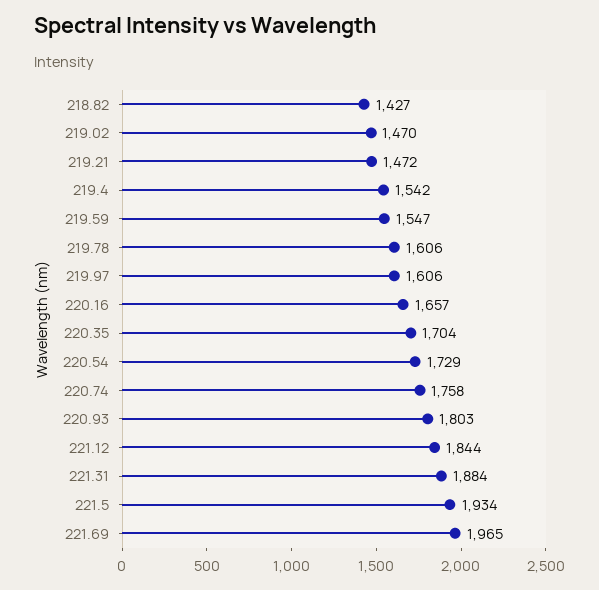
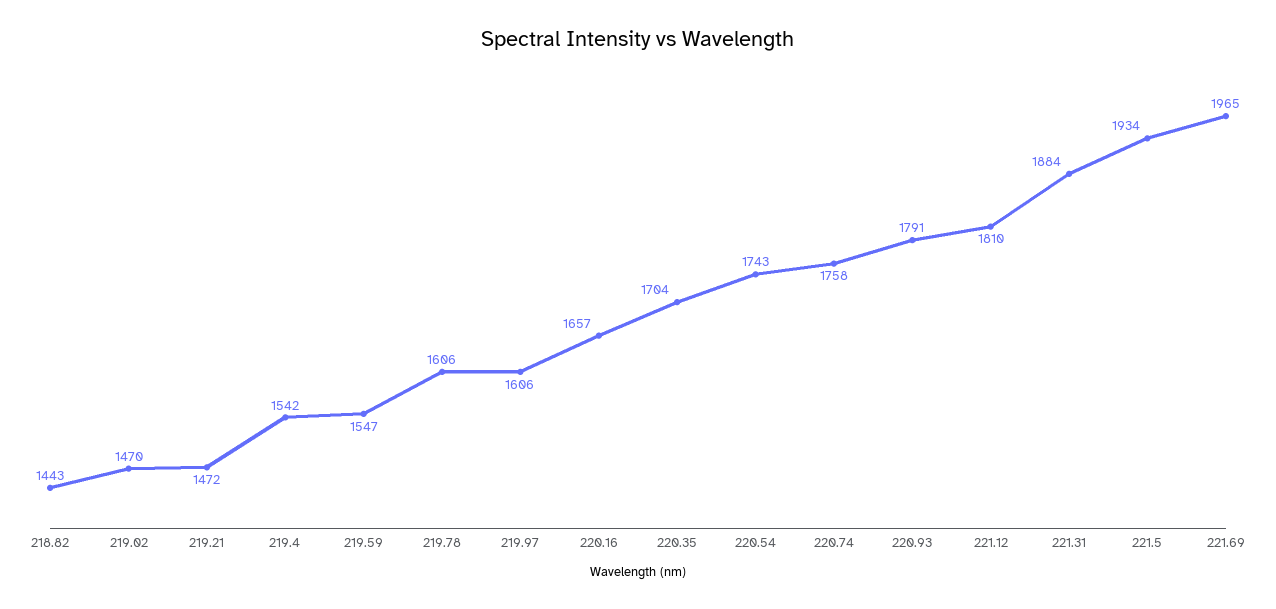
  {
-   "218.82": 1427,
+   "218.82": 1443,
    "219.02": 1470,
    "219.21": 1472,
    "219.4": 1542,
    "219.59": 1547,
    "219.78": 1606,
    "219.97": 1606,
    "220.16": 1657,
    "220.35": 1704,
-   "220.54": 1729,
+   "220.54": 1743,
    "220.74": 1758,
-   "220.93": 1803,
+   "220.93": 1791,
-   "221.12": 1844,
+   "221.12": 1810,
    "221.31": 1884,
    "221.5": 1934,
    "221.69": 1965
  }

